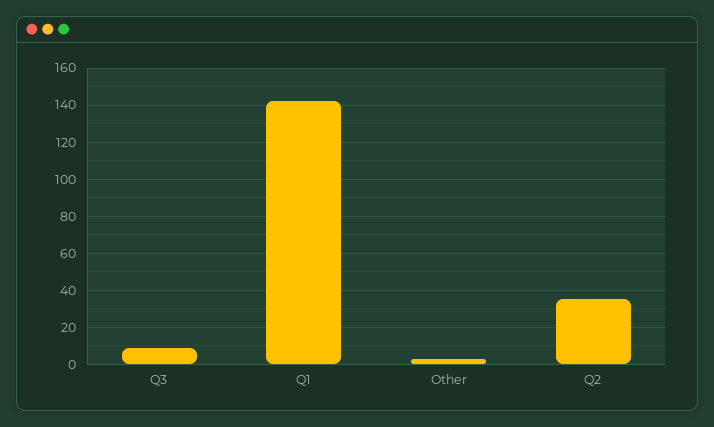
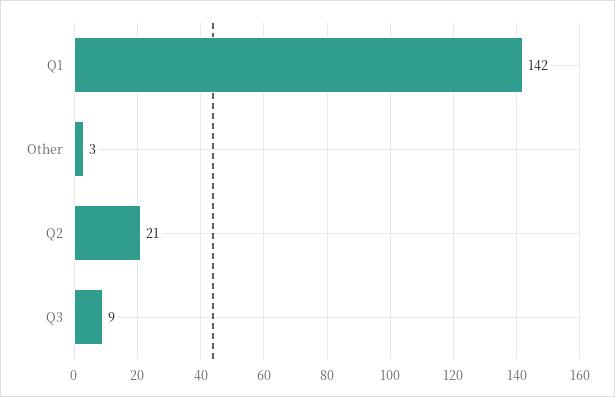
  {
    "Q3": 9,
    "Q1": 142,
    "Other": 3,
-   "Q2": 35
+   "Q2": 21
  }

